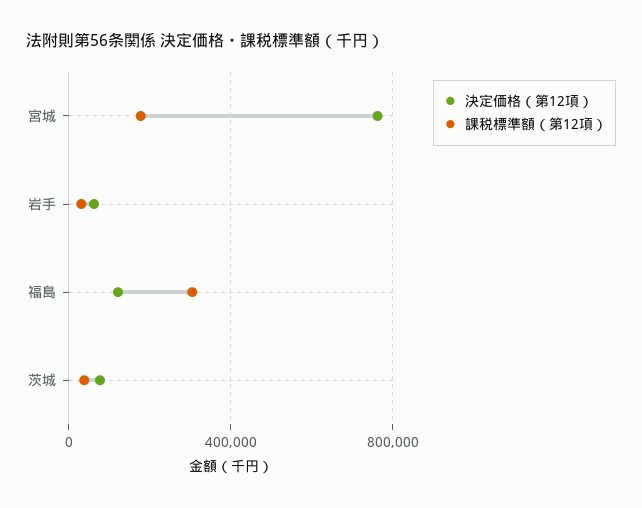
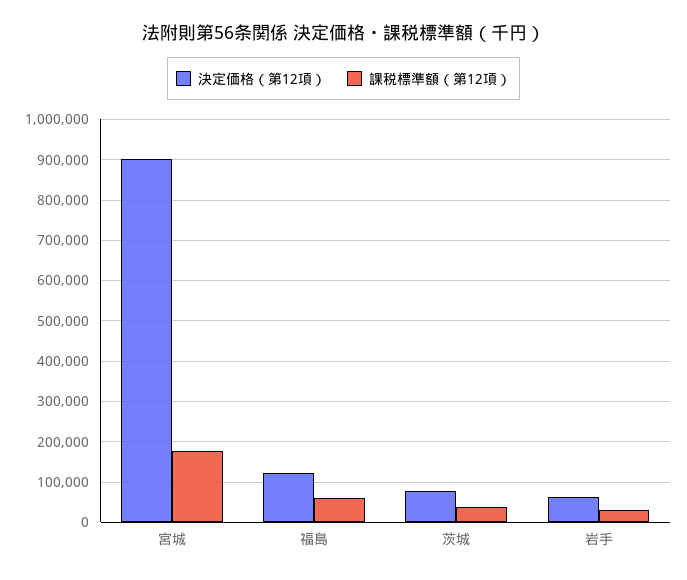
  {
    "決定価格（第12項）": {
-     "宮城": 750000,
+     "宮城": 900000,
      "岩手": 60000,
      "福島": 120000,
      "茨城": 80000
    },
    "課税標準額（第12項）": {
      "宮城": 180000,
      "岩手": 40000,
-     "福島": 300000,
+     "福島": 60000,
      "茨城": 40000
    }
  }

